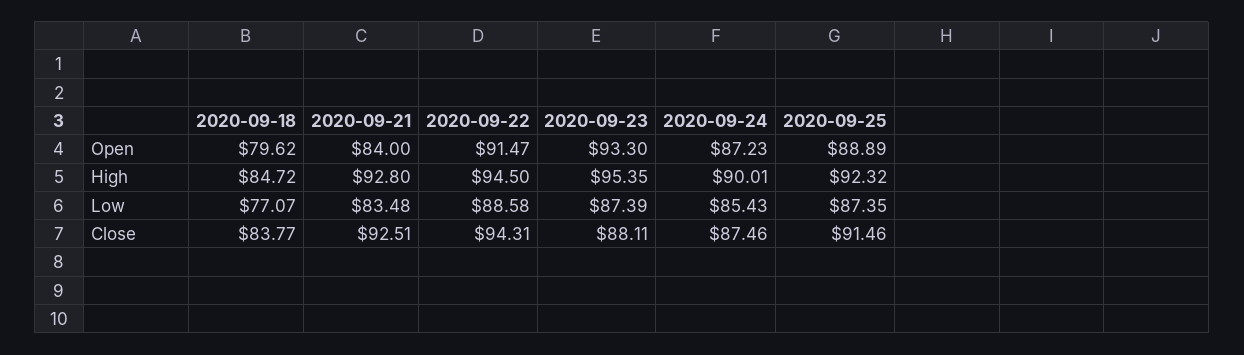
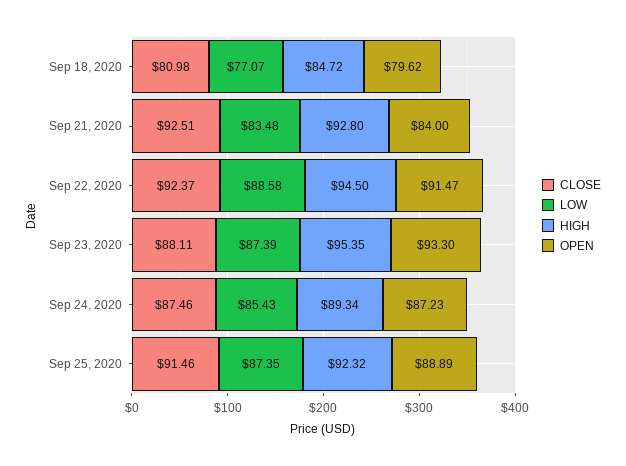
  {
    "Open": {
      "2020-09-18": 79.62,
      "2020-09-21": 84,
      "2020-09-22": 91.47,
      "2020-09-23": 93.3,
      "2020-09-24": 87.23,
      "2020-09-25": 88.89
    },
    "High": {
      "2020-09-18": 84.72,
      "2020-09-21": 92.8,
      "2020-09-22": 94.5,
      "2020-09-23": 95.35,
-     "2020-09-24": 90.01,
+     "2020-09-24": 89.34,
      "2020-09-25": 92.32
    },
    "Low": {
      "2020-09-18": 77.07,
      "2020-09-21": 83.48,
      "2020-09-22": 88.58,
      "2020-09-23": 87.39,
      "2020-09-24": 85.43,
      "2020-09-25": 87.35
    },
    "Close": {
-     "2020-09-18": 83.77,
+     "2020-09-18": 80.98,
      "2020-09-21": 92.51,
-     "2020-09-22": 94.31,
+     "2020-09-22": 92.37,
      "2020-09-23": 88.11,
      "2020-09-24": 87.46,
      "2020-09-25": 91.46
    }
  }

